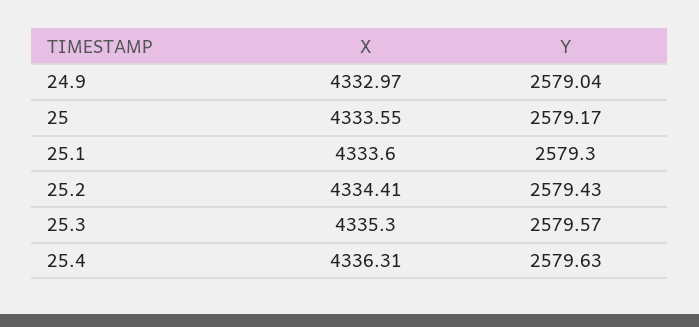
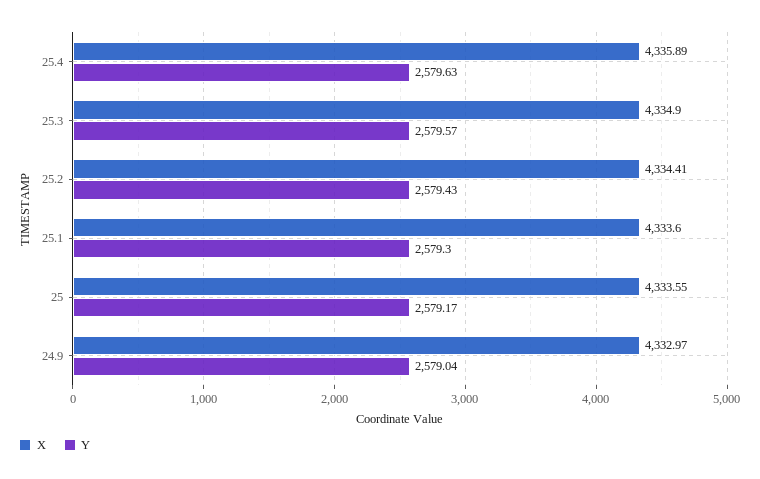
  {
    "X": {
      "24.9": 4332.97,
      "25": 4333.55,
      "25.1": 4333.6,
      "25.2": 4334.41,
-     "25.3": 4335.3,
+     "25.3": 4334.9,
-     "25.4": 4336.31
+     "25.4": 4335.89
    },
    "Y": {
      "24.9": 2579.04,
      "25": 2579.17,
      "25.1": 2579.3,
      "25.2": 2579.43,
      "25.3": 2579.57,
      "25.4": 2579.63
    }
  }

